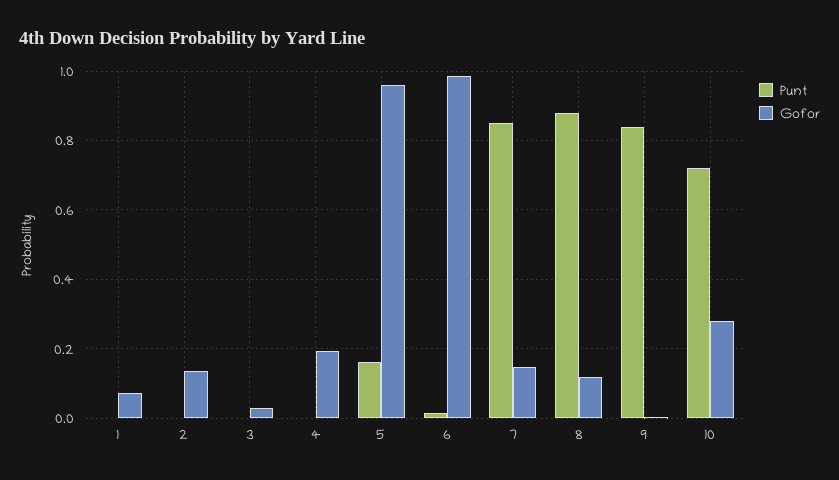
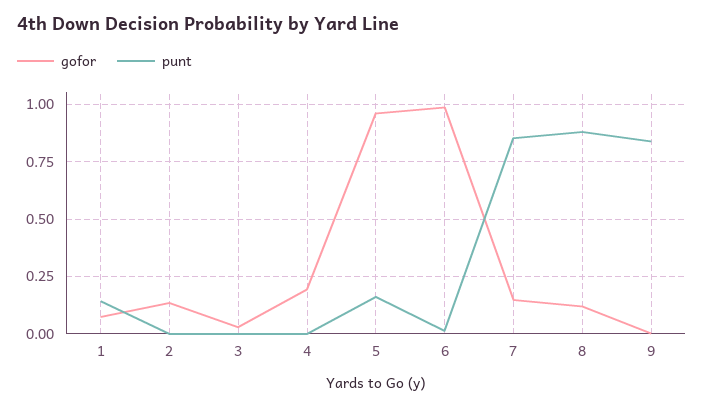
  {
    "Punt": {
-     "1": 0,
+     "1": 0.15,
      "2": 0,
      "3": 0,
      "4": 0,
      "5": 0.16,
      "6": 0.02,
      "7": 0.86,
      "8": 0.88,
-     "9": 0.84,
+     "9": 0.84
-     "10": 0.72
    },
    "Gofor": {
      "1": 0.08,
      "2": 0.14,
      "3": 0.02,
      "4": 0.2,
      "5": 0.96,
      "6": 0.98,
      "7": 0.14,
      "8": 0.12,
-     "9": 0,
+     "9": 0
-     "10": 0.28
    }
  }

